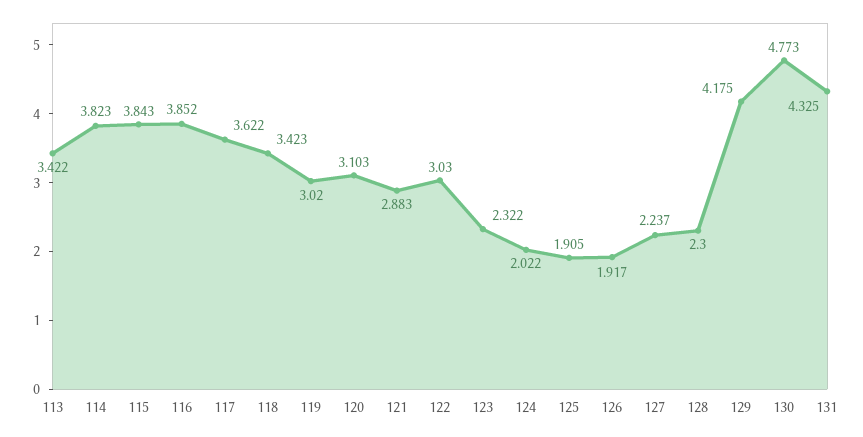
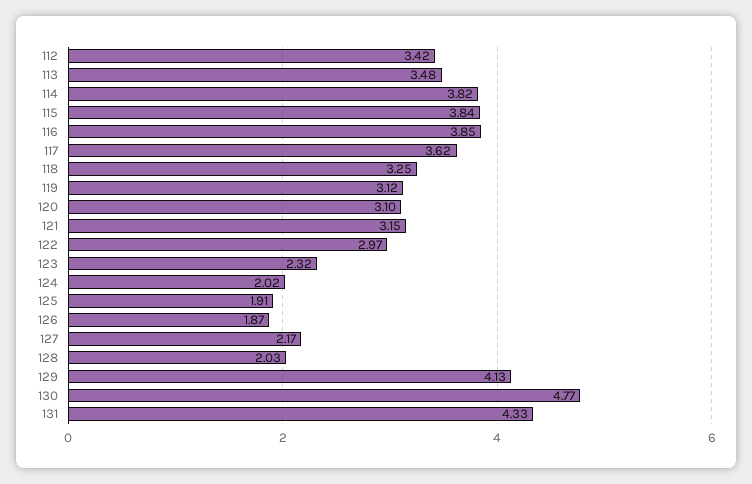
  {
-   "113": 3.422,
+   "113": 3.48,
    "114": 3.823,
    "115": 3.843,
    "116": 3.852,
    "117": 3.622,
-   "118": 3.423,
+   "118": 3.25,
-   "119": 3.02,
+   "119": 3.12,
    "120": 3.103,
-   "121": 2.883,
+   "121": 3.15,
-   "122": 3.03,
+   "122": 2.97,
    "123": 2.322,
    "124": 2.022,
    "125": 1.905,
-   "126": 1.917,
+   "126": 1.87,
-   "127": 2.237,
+   "127": 2.17,
-   "128": 2.3,
+   "128": 2.03,
-   "129": 4.175,
+   "129": 4.13,
    "130": 4.773,
-   "131": 4.325
+   "131": 4.325,
+   "112": 3.42
  }

